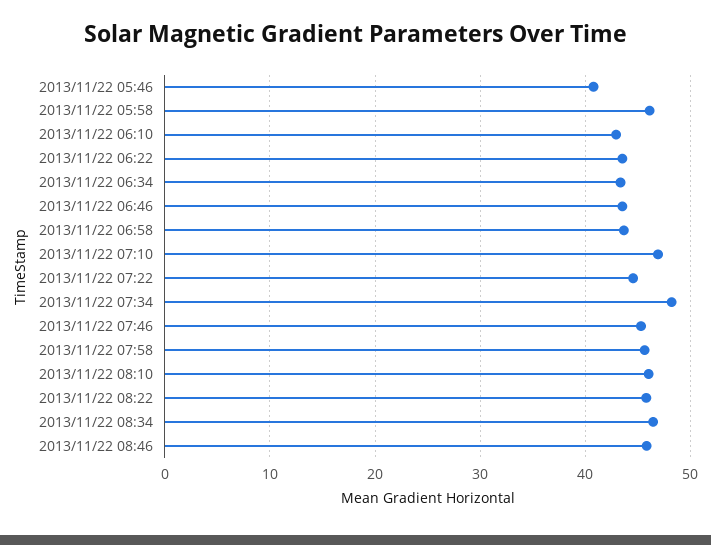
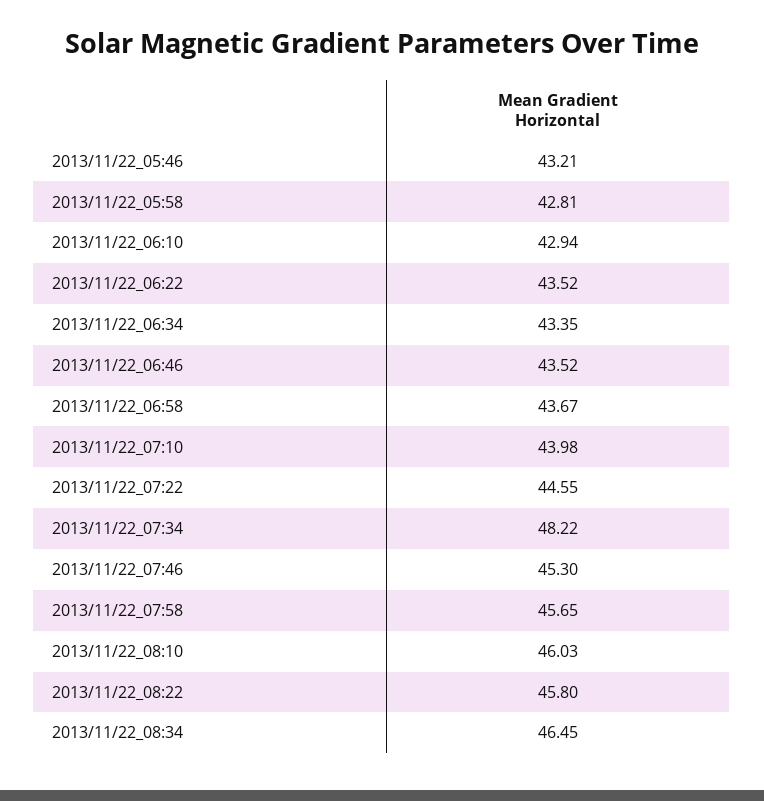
  {
-   "2013/11/22 05:46": 41,
+   "2013/11/22 05:46": 43.21,
-   "2013/11/22 05:58": 46,
+   "2013/11/22 05:58": 42.81,
    "2013/11/22 06:10": 42.94,
    "2013/11/22 06:22": 43.52,
    "2013/11/22 06:34": 43.35,
    "2013/11/22 06:46": 43.52,
    "2013/11/22 06:58": 43.67,
-   "2013/11/22 07:10": 47,
+   "2013/11/22 07:10": 43.98,
    "2013/11/22 07:22": 44.55,
    "2013/11/22 07:34": 48.22,
    "2013/11/22 07:46": 45.3,
    "2013/11/22 07:58": 45.65,
    "2013/11/22 08:10": 46.03,
    "2013/11/22 08:22": 45.8,
-   "2013/11/22 08:34": 46.45,
+   "2013/11/22 08:34": 46.45
-   "2013/11/22 08:46": 46
  }

